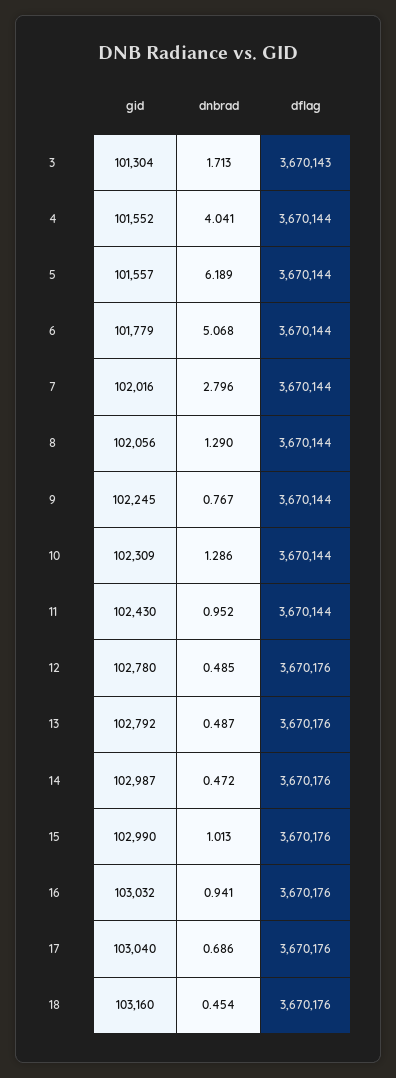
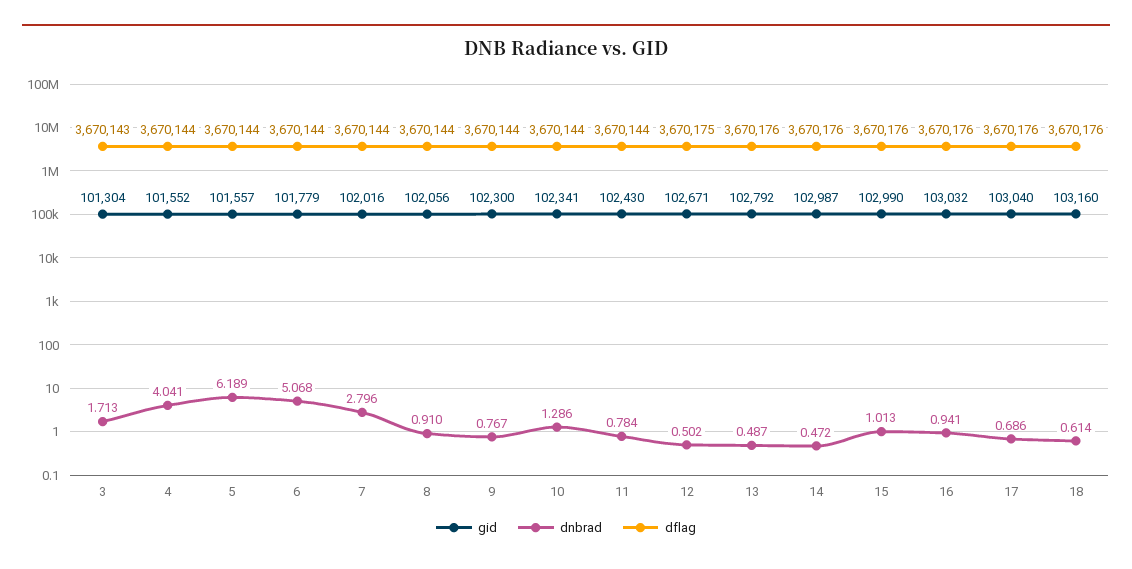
  {
    "gid": {
      "3": 101304,
      "4": 101552,
      "5": 101557,
      "6": 101779,
      "7": 102016,
      "8": 102056,
-     "9": 102245,
+     "9": 102300,
-     "10": 102309,
+     "10": 102341,
      "11": 102430,
-     "12": 102780,
+     "12": 102671,
      "13": 102792,
      "14": 102987,
      "15": 102990,
      "16": 103032,
      "17": 103040,
      "18": 103160
    },
    "dnbrad": {
      "3": 1.713,
      "4": 4.041,
      "5": 6.189,
      "6": 5.068,
      "7": 2.796,
-     "8": 1.29,
+     "8": 0.91,
      "9": 0.767,
      "10": 1.286,
-     "11": 0.952,
+     "11": 0.784,
-     "12": 0.485,
+     "12": 0.502,
      "13": 0.487,
      "14": 0.472,
      "15": 1.013,
      "16": 0.941,
      "17": 0.686,
-     "18": 0.454
+     "18": 0.614
    },
    "dflag": {
      "3": 3670143,
      "4": 3670144,
      "5": 3670144,
      "6": 3670144,
      "7": 3670144,
      "8": 3670144,
      "9": 3670144,
      "10": 3670144,
      "11": 3670144,
-     "12": 3670176,
+     "12": 3670175,
      "13": 3670176,
      "14": 3670176,
      "15": 3670176,
      "16": 3670176,
      "17": 3670176,
      "18": 3670176
    }
  }

